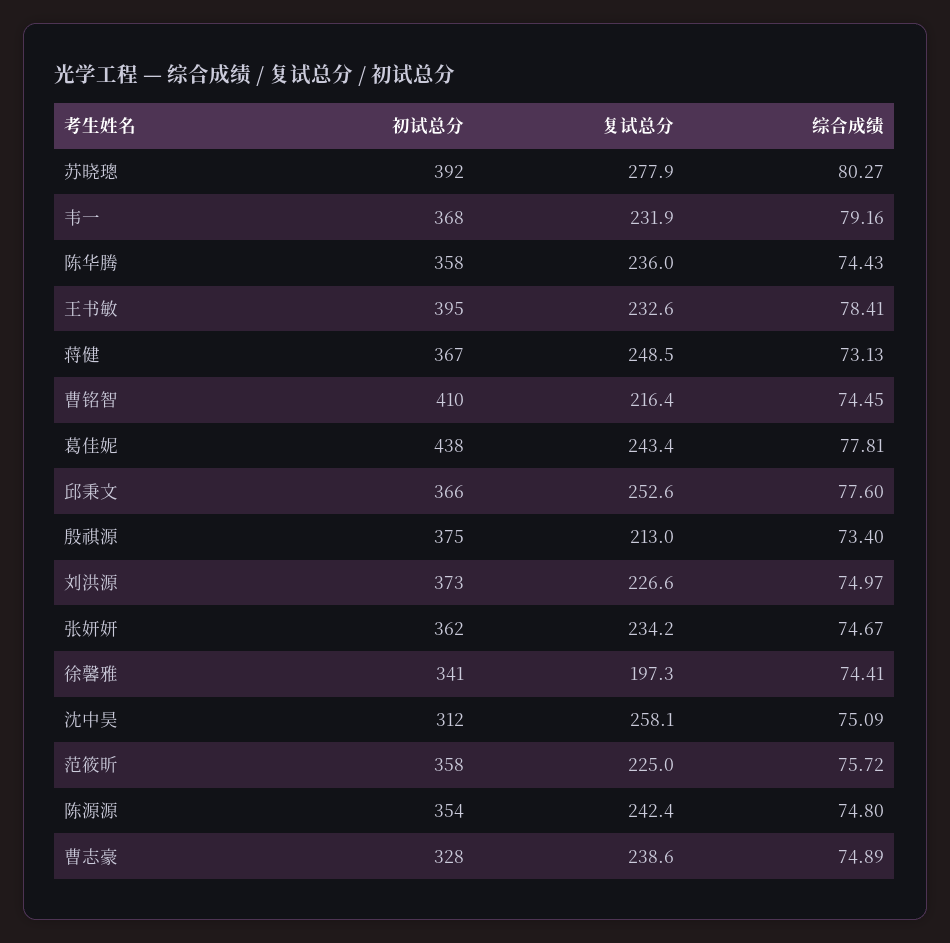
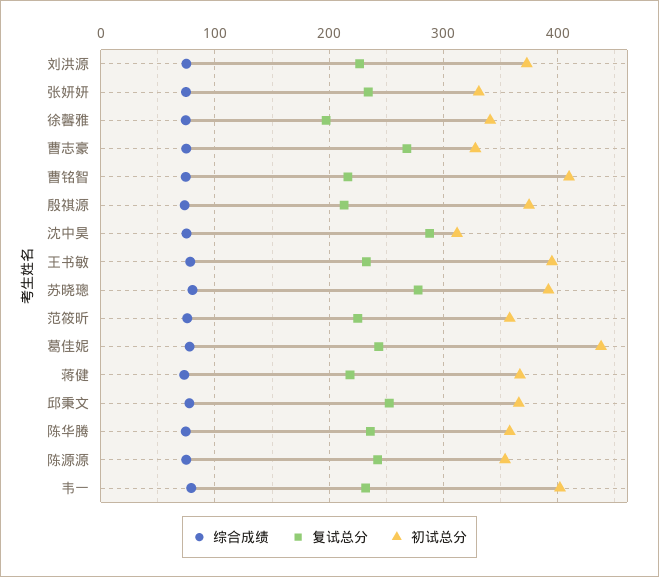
  {
    "初试总分": {
      "苏晓璁": 392,
-     "韦一": 368,
+     "韦一": 400,
      "陈华腾": 358,
      "王书敏": 395,
      "蒋健": 367,
      "曹铭智": 410,
      "葛佳妮": 438,
      "邱秉文": 366,
      "殷祺源": 375,
      "刘洪源": 373,
-     "张妍妍": 362,
+     "张妍妍": 330,
      "徐馨雅": 341,
      "沈中昊": 312,
      "范筱昕": 358,
      "陈源源": 354,
      "曹志豪": 328
    },
    "复试总分": {
      "苏晓璁": 277.9,
      "韦一": 231.9,
      "陈华腾": 236,
      "王书敏": 232.6,
-     "蒋健": 248.5,
+     "蒋健": 220,
      "曹铭智": 216.4,
      "葛佳妮": 243.4,
      "邱秉文": 252.6,
      "殷祺源": 213,
      "刘洪源": 226.6,
      "张妍妍": 234.2,
      "徐馨雅": 197.3,
-     "沈中昊": 258.1,
+     "沈中昊": 290,
      "范筱昕": 225,
      "陈源源": 242.4,
-     "曹志豪": 238.6
+     "曹志豪": 270
    },
    "综合成绩": {
      "苏晓璁": 80.27,
      "韦一": 79.16,
      "陈华腾": 74.43,
      "王书敏": 78.41,
      "蒋健": 73.13,
      "曹铭智": 74.45,
      "葛佳妮": 77.81,
      "邱秉文": 77.6,
      "殷祺源": 73.4,
      "刘洪源": 74.97,
      "张妍妍": 74.67,
      "徐馨雅": 74.41,
      "沈中昊": 75.09,
      "范筱昕": 75.72,
      "陈源源": 74.8,
      "曹志豪": 74.89
    }
  }

